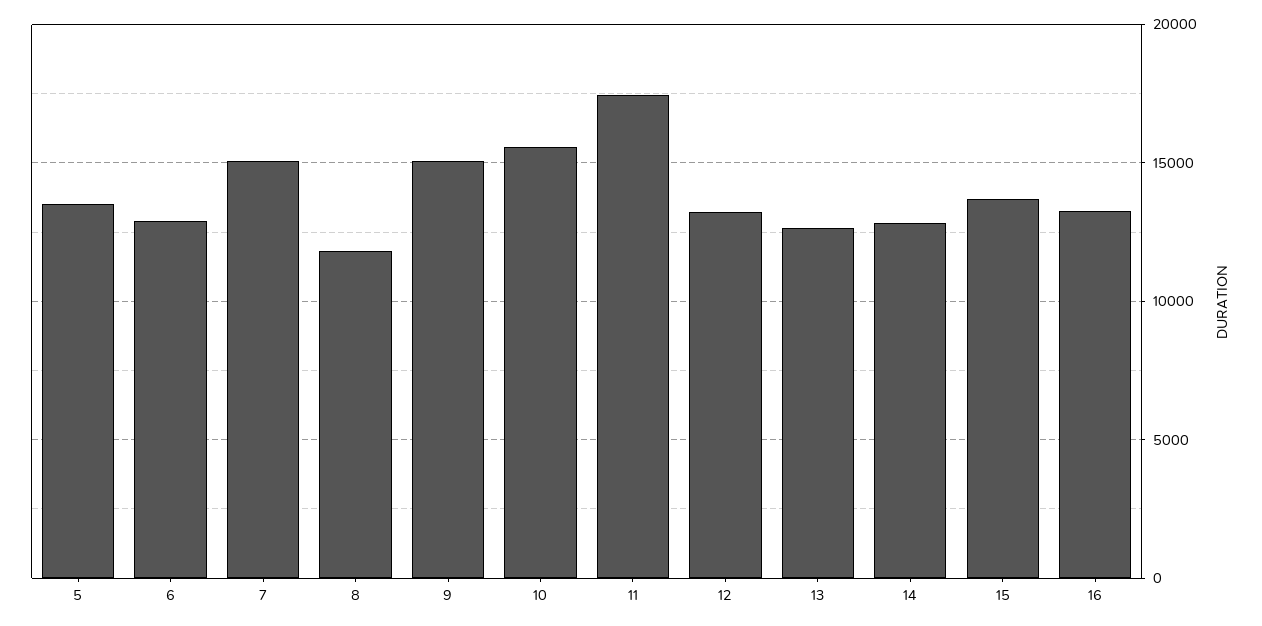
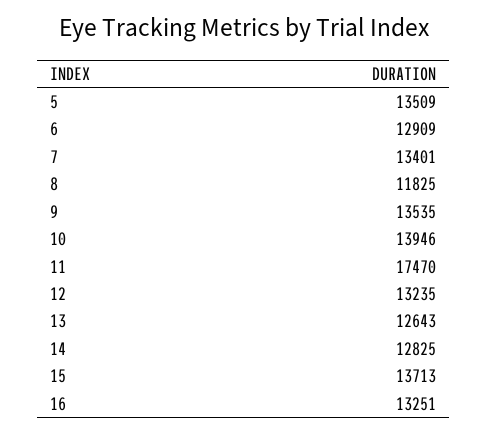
  {
    "5": 13509,
    "6": 12909,
-   "7": 15000,
+   "7": 13401,
    "8": 11825,
-   "9": 15000,
+   "9": 13535,
-   "10": 15500,
+   "10": 13946,
    "11": 17470,
    "12": 13235,
    "13": 12643,
    "14": 12825,
    "15": 13713,
    "16": 13251
  }

